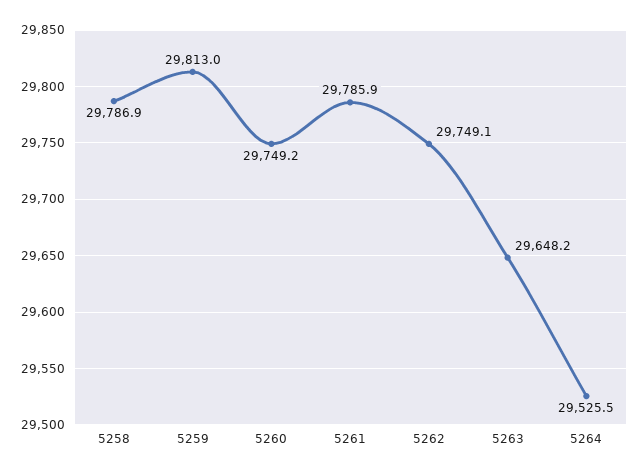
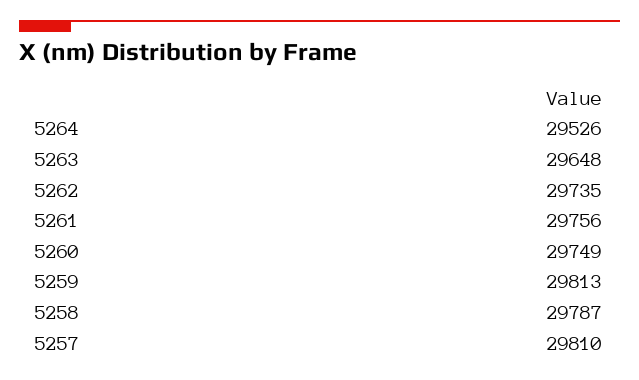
  {
    "5258": 29786.9,
    "5259": 29813,
    "5260": 29749.2,
-   "5261": 29785.9,
+   "5261": 29756,
-   "5262": 29749.1,
+   "5262": 29735,
    "5263": 29648.2,
-   "5264": 29525.5
+   "5264": 29525.5,
+   "5257": 29810
  }

